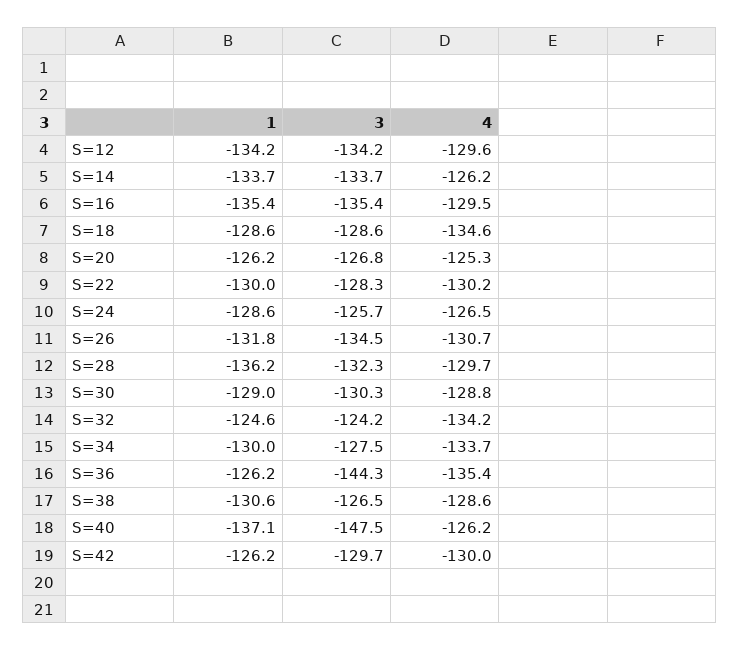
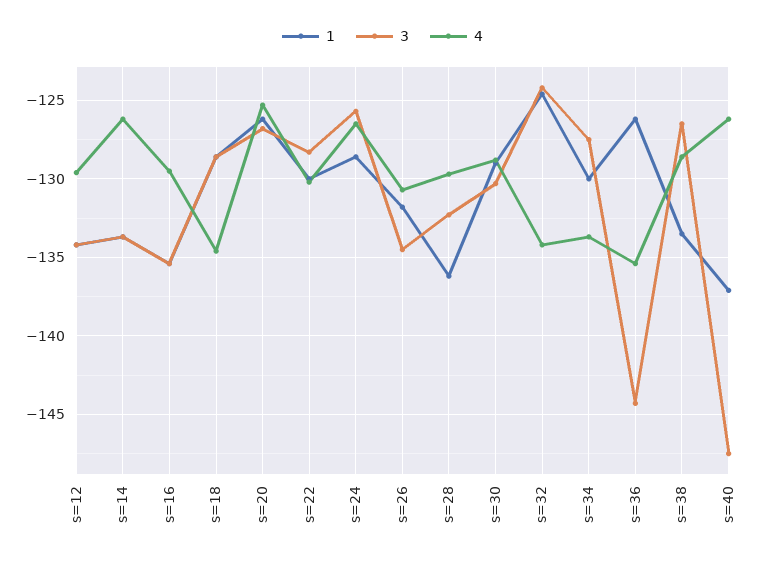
  {
    "1": {
      "S=12": -134.2,
      "S=14": -133.7,
      "S=16": -135.4,
      "S=18": -128.6,
      "S=20": -126.2,
      "S=22": -130,
      "S=24": -128.6,
      "S=26": -131.8,
      "S=28": -136.2,
      "S=30": -129,
      "S=32": -124.6,
      "S=34": -130,
      "S=36": -126.2,
-     "S=38": -130.6,
+     "S=38": -133.5,
-     "S=40": -137.1,
+     "S=40": -137.1
-     "S=42": -126.2
    },
    "3": {
      "S=12": -134.2,
      "S=14": -133.7,
      "S=16": -135.4,
      "S=18": -128.6,
      "S=20": -126.8,
      "S=22": -128.3,
      "S=24": -125.7,
      "S=26": -134.5,
      "S=28": -132.3,
      "S=30": -130.3,
      "S=32": -124.2,
      "S=34": -127.5,
      "S=36": -144.3,
      "S=38": -126.5,
-     "S=40": -147.5,
+     "S=40": -147.5
-     "S=42": -129.7
    },
    "4": {
      "S=12": -129.6,
      "S=14": -126.2,
      "S=16": -129.5,
      "S=18": -134.6,
      "S=20": -125.3,
      "S=22": -130.2,
      "S=24": -126.5,
      "S=26": -130.7,
      "S=28": -129.7,
      "S=30": -128.8,
      "S=32": -134.2,
      "S=34": -133.7,
      "S=36": -135.4,
      "S=38": -128.6,
-     "S=40": -126.2,
+     "S=40": -126.2
-     "S=42": -130
    }
  }

